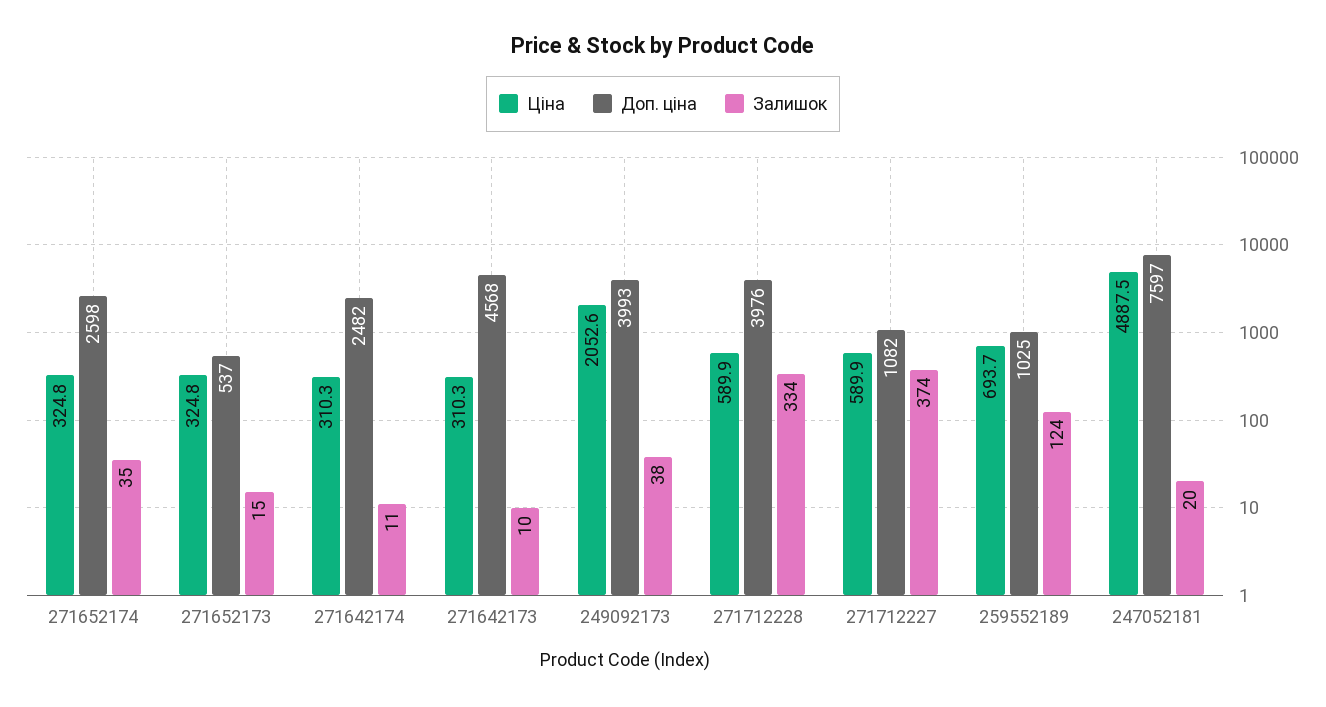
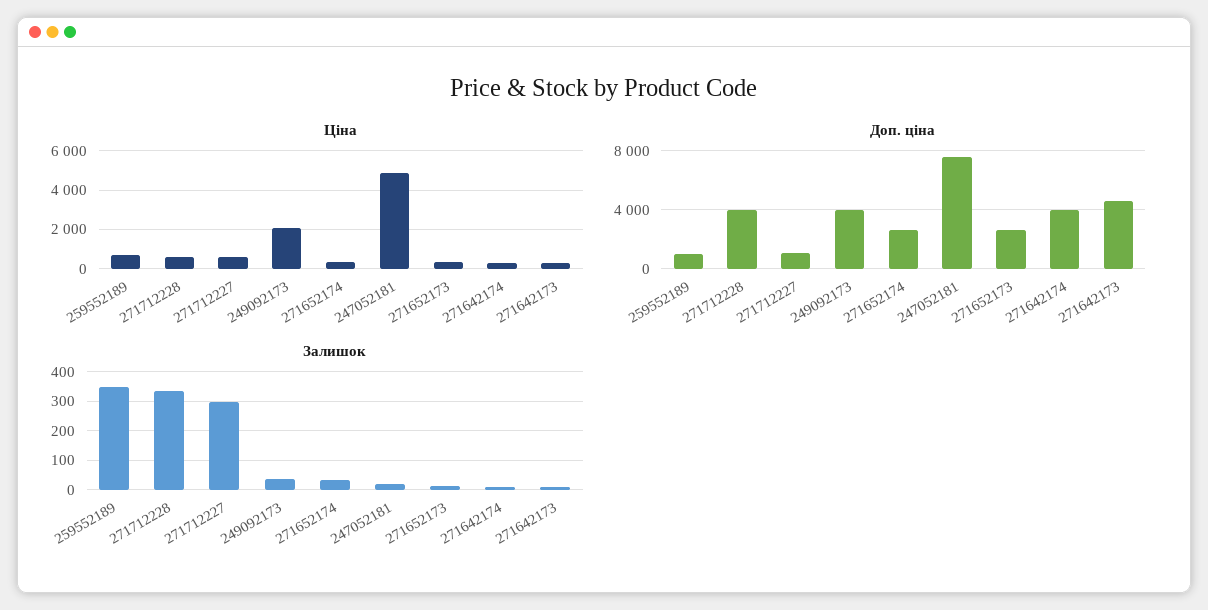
  {
    "Ціна": {
      "271652174": 324.8,
      "271652173": 324.8,
      "271642174": 310.3,
      "271642173": 310.3,
      "249092173": 2052.6,
      "271712228": 589.9,
      "271712227": 589.9,
      "259552189": 693.7,
      "247052181": 4887.5
    },
    "Доп. ціна": {
      "271652174": 2598,
-     "271652173": 537,
+     "271652173": 2500,
-     "271642174": 2482,
+     "271642174": 4000,
      "271642173": 4568,
      "249092173": 3993,
      "271712228": 3976,
      "271712227": 1082,
      "259552189": 1025,
      "247052181": 7597
    },
    "Залишок": {
      "271652174": 35,
      "271652173": 15,
      "271642174": 11,
      "271642173": 10,
      "249092173": 38,
      "271712228": 334,
-     "271712227": 374,
+     "271712227": 300,
-     "259552189": 124,
+     "259552189": 350,
      "247052181": 20
    }
  }

